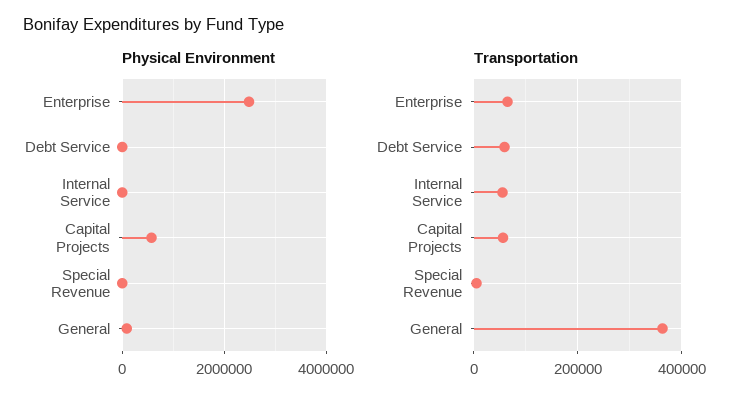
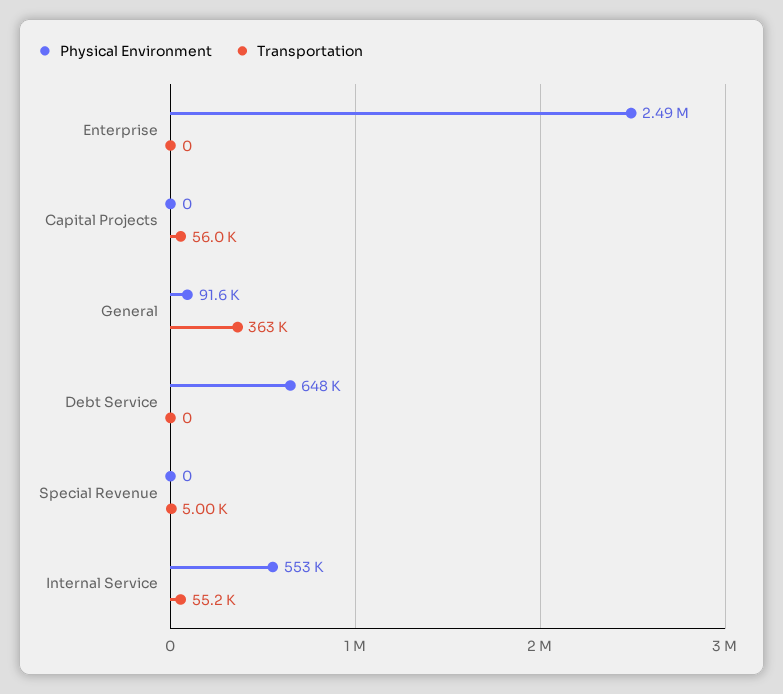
  {
    "Physical Environment": {
      "Enterprise": 2490000,
-     "Debt Service": 0,
+     "Debt Service": 648000,
-     "Internal Service": 0,
+     "Internal Service": 553000,
-     "Capital Projects": 600000,
+     "Capital Projects": 0,
      "Special Revenue": 0,
      "General": 91600
    },
    "Transportation": {
-     "Enterprise": 60000,
+     "Enterprise": 0,
-     "Debt Service": 60000,
+     "Debt Service": 0,
      "Internal Service": 55200,
      "Capital Projects": 56000,
      "Special Revenue": 5000,
      "General": 363000
    }
  }

